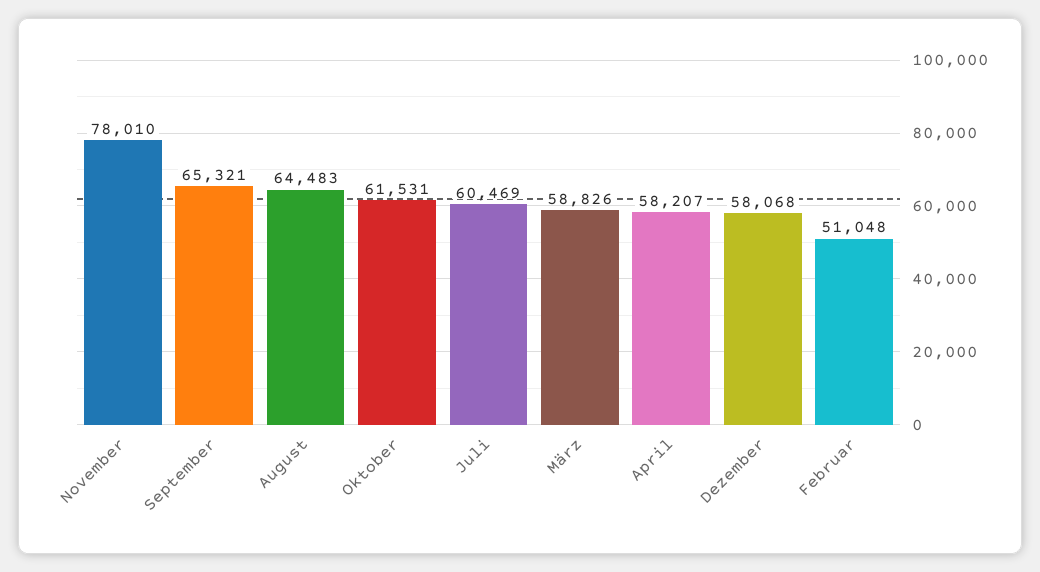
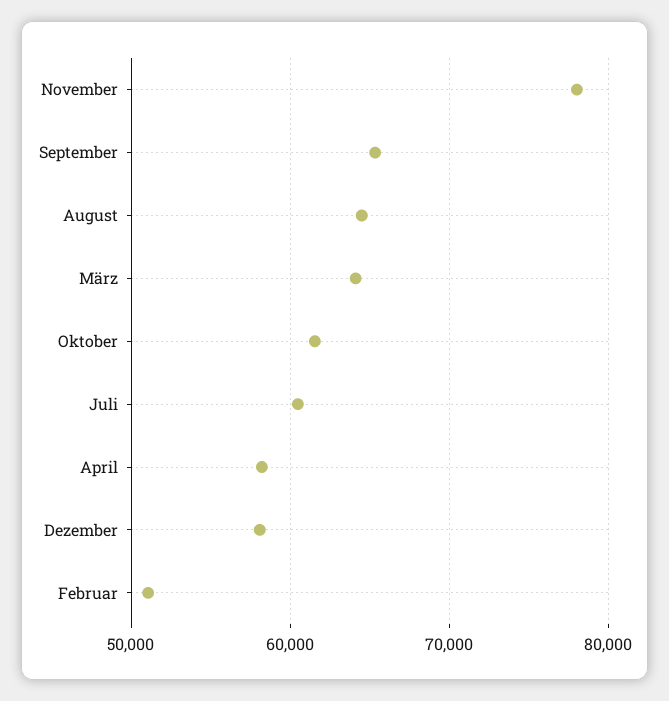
  {
    "November": 78010,
    "September": 65321,
    "August": 64483,
    "Oktober": 61531,
    "Juli": 60469,
-   "März": 58826,
+   "März": 64000,
    "April": 58207,
    "Dezember": 58068,
    "Februar": 51048
  }

